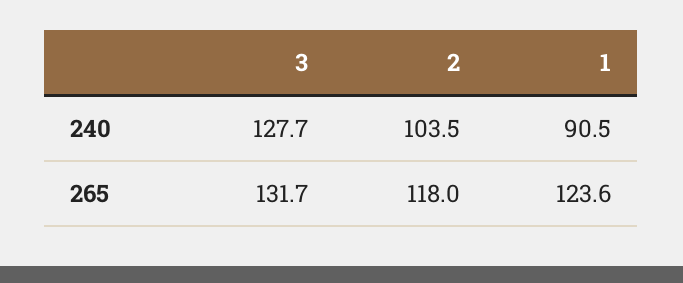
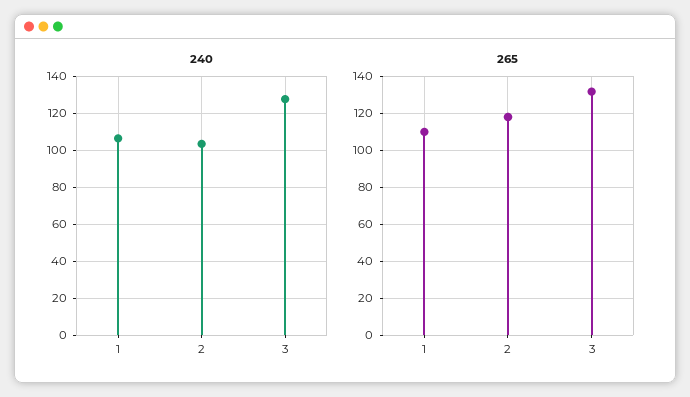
  {
    "240": {
      "3": 127.7,
      "2": 103.5,
-     "1": 90.5
+     "1": 105
    },
    "265": {
      "3": 131.7,
      "2": 118,
-     "1": 123.6
+     "1": 110
    }
  }

